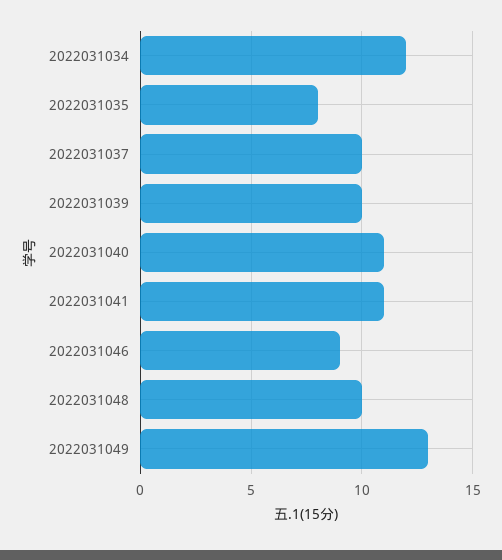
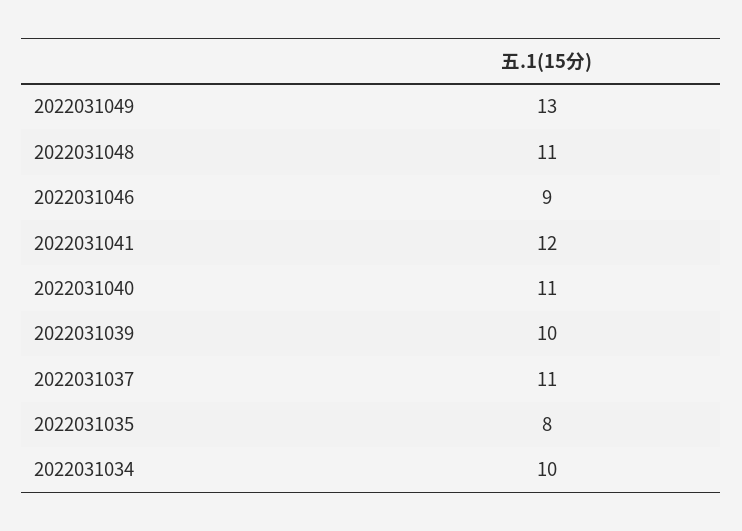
  {
-   "2022031034": 12,
+   "2022031034": 10,
    "2022031035": 8,
-   "2022031037": 10,
+   "2022031037": 11,
    "2022031039": 10,
    "2022031040": 11,
-   "2022031041": 11,
+   "2022031041": 12,
    "2022031046": 9,
-   "2022031048": 10,
+   "2022031048": 11,
    "2022031049": 13
  }

